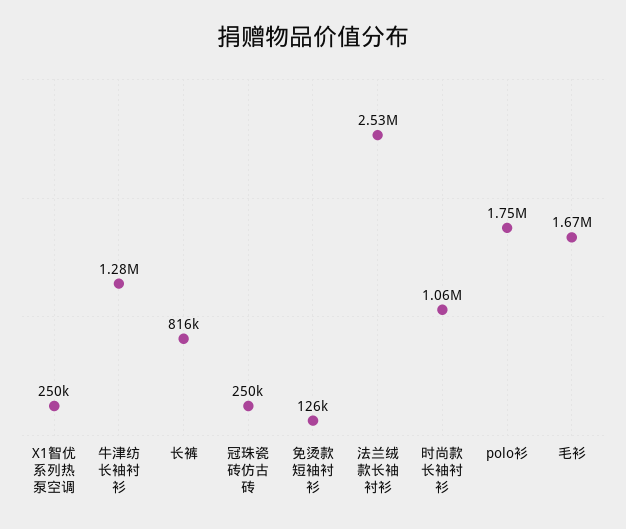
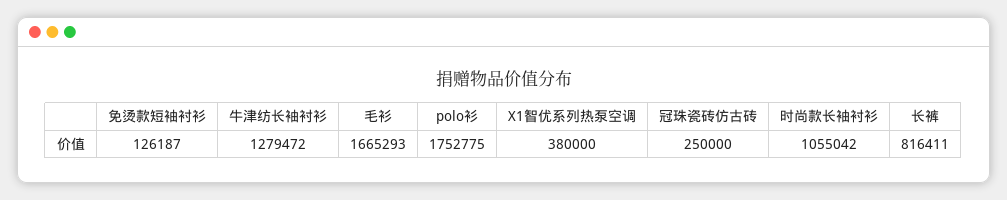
  {
-   "X1智优系列热泵空调": 250000,
+   "X1智优系列热泵空调": 380000,
    "牛津纺长袖衬衫": 1279472,
    "长裤": 816411,
    "冠珠瓷砖仿古砖": 250000,
    "免烫款短袖衬衫": 126187,
-   "法兰绒款长袖衬衫": 2530000,
    "时尚款长袖衬衫": 1055042,
    "polo衫": 1752775,
    "毛衫": 1665293
  }

